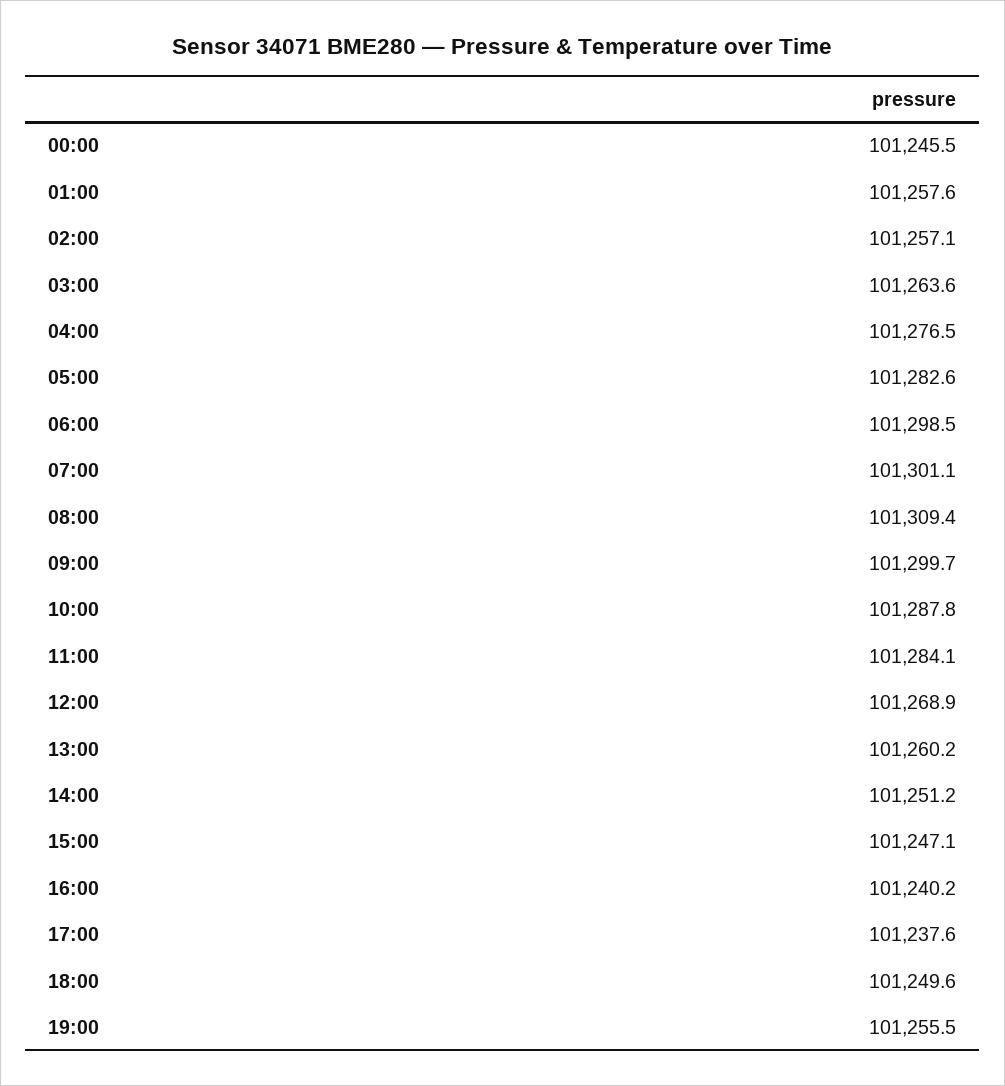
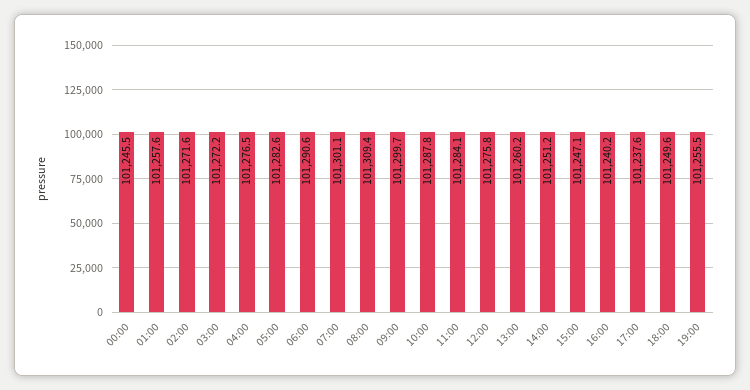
  {
    "00:00": 101245.5,
    "01:00": 101257.6,
-   "02:00": 101257.1,
+   "02:00": 101271.6,
-   "03:00": 101263.6,
+   "03:00": 101272.2,
    "04:00": 101276.5,
    "05:00": 101282.6,
-   "06:00": 101298.5,
+   "06:00": 101290.6,
    "07:00": 101301.1,
    "08:00": 101309.4,
    "09:00": 101299.7,
    "10:00": 101287.8,
    "11:00": 101284.1,
-   "12:00": 101268.9,
+   "12:00": 101275.8,
    "13:00": 101260.2,
    "14:00": 101251.2,
    "15:00": 101247.1,
    "16:00": 101240.2,
    "17:00": 101237.6,
    "18:00": 101249.6,
    "19:00": 101255.5
  }

